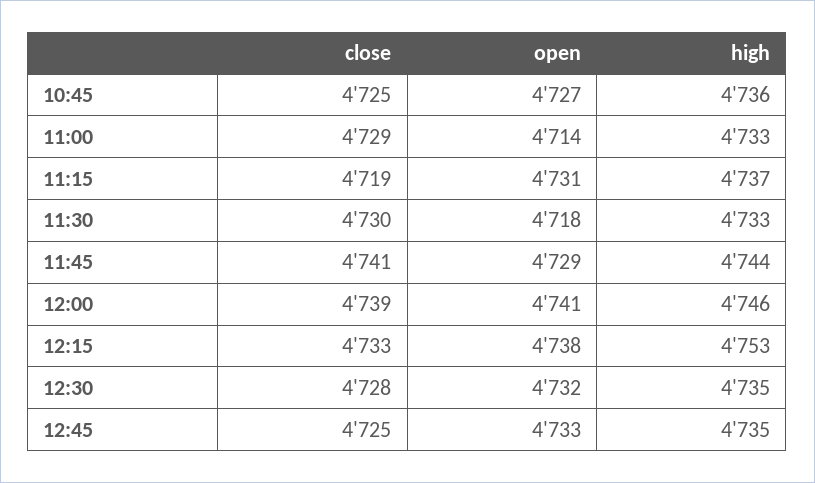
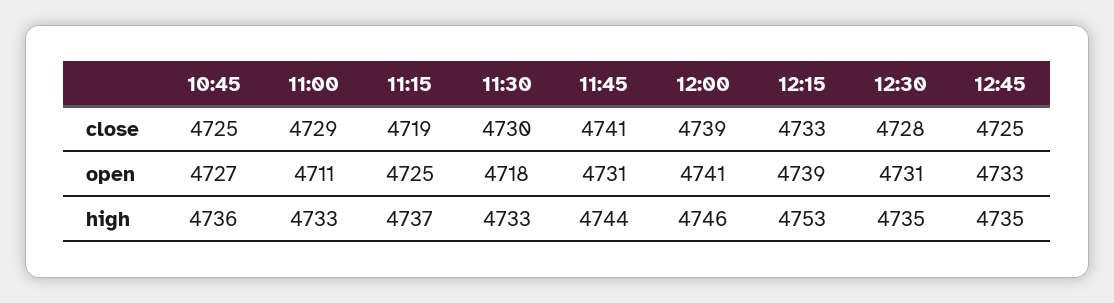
  {
    "close": {
      "10:45": 4725,
      "11:00": 4729,
      "11:15": 4719,
      "11:30": 4730,
      "11:45": 4741,
      "12:00": 4739,
      "12:15": 4733,
      "12:30": 4728,
      "12:45": 4725
    },
    "open": {
      "10:45": 4727,
-     "11:00": 4714,
+     "11:00": 4711,
-     "11:15": 4731,
+     "11:15": 4725,
      "11:30": 4718,
-     "11:45": 4729,
+     "11:45": 4731,
      "12:00": 4741,
-     "12:15": 4738,
+     "12:15": 4739,
-     "12:30": 4732,
+     "12:30": 4731,
      "12:45": 4733
    },
    "high": {
      "10:45": 4736,
      "11:00": 4733,
      "11:15": 4737,
      "11:30": 4733,
      "11:45": 4744,
      "12:00": 4746,
      "12:15": 4753,
      "12:30": 4735,
      "12:45": 4735
    }
  }

